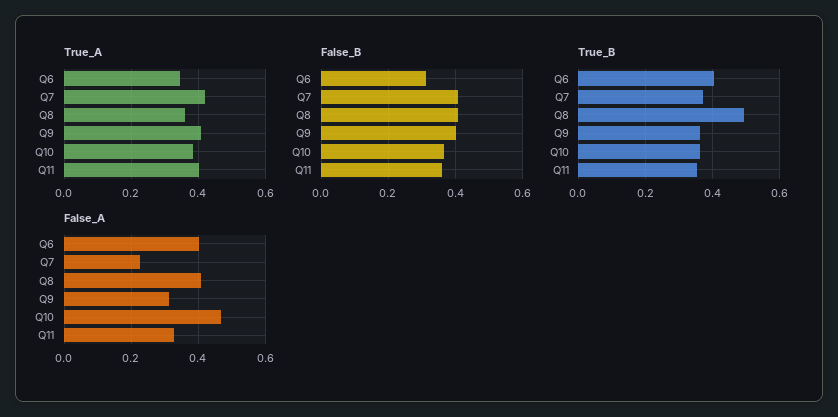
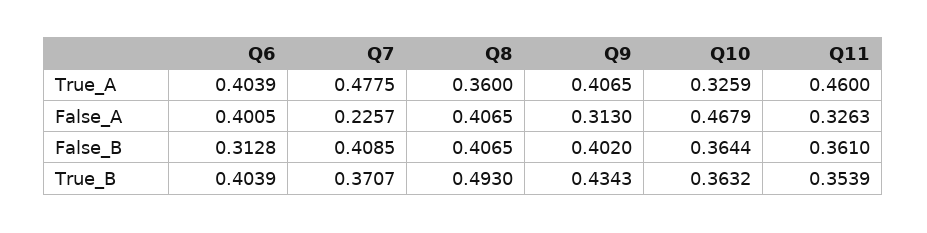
  {
    "True_A": {
-     "Q6": 0.34,
+     "Q6": 0.4039,
-     "Q7": 0.42,
+     "Q7": 0.4775,
      "Q8": 0.36,
      "Q9": 0.4065,
-     "Q10": 0.38,
+     "Q10": 0.3259,
-     "Q11": 0.4
+     "Q11": 0.46
    },
    "False_B": {
      "Q6": 0.3128,
      "Q7": 0.4085,
      "Q8": 0.4065,
      "Q9": 0.402,
      "Q10": 0.3644,
      "Q11": 0.361
    },
    "True_B": {
      "Q6": 0.4039,
      "Q7": 0.3707,
      "Q8": 0.493,
-     "Q9": 0.36,
+     "Q9": 0.4343,
      "Q10": 0.3632,
      "Q11": 0.3539
    },
    "False_A": {
      "Q6": 0.4005,
      "Q7": 0.2257,
      "Q8": 0.4065,
      "Q9": 0.313,
      "Q10": 0.4679,
      "Q11": 0.3263
    }
  }

